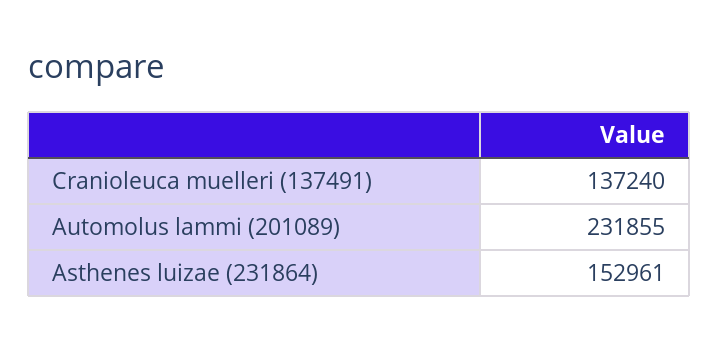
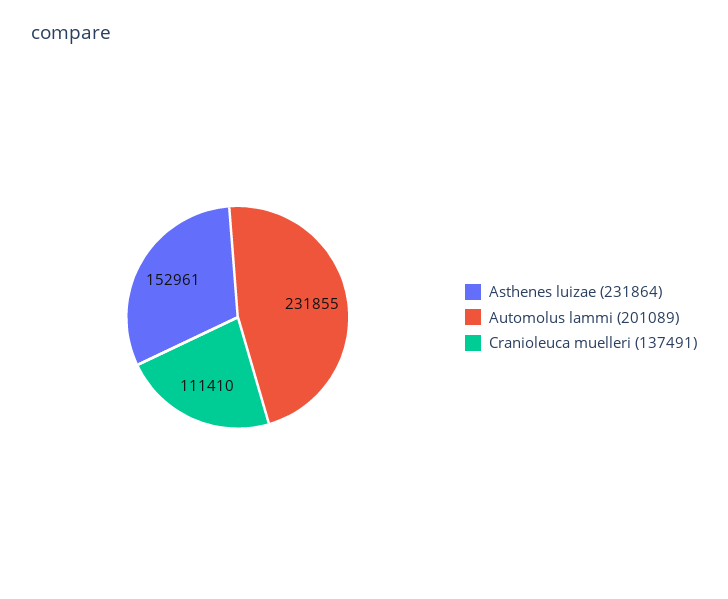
  {
-   "Cranioleuca muelleri (137491)": 137240,
+   "Cranioleuca muelleri (137491)": 111410,
    "Automolus lammi (201089)": 231855,
    "Asthenes luizae (231864)": 152961
  }

